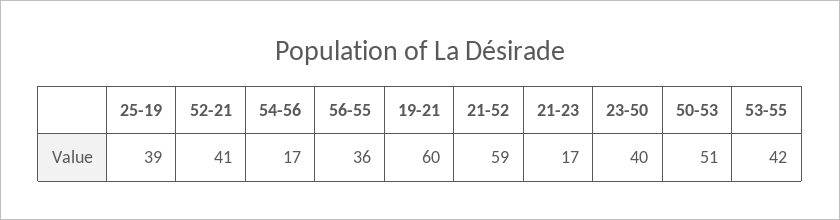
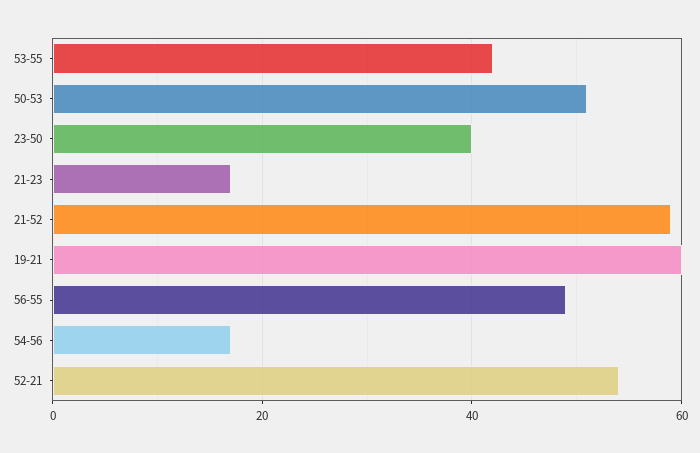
  {
-   "25-19": 39,
-   "52-21": 41,
+   "52-21": 55,
    "54-56": 17,
-   "56-55": 36,
+   "56-55": 50,
    "19-21": 60,
    "21-52": 59,
    "21-23": 17,
    "23-50": 40,
    "50-53": 51,
    "53-55": 42
  }

